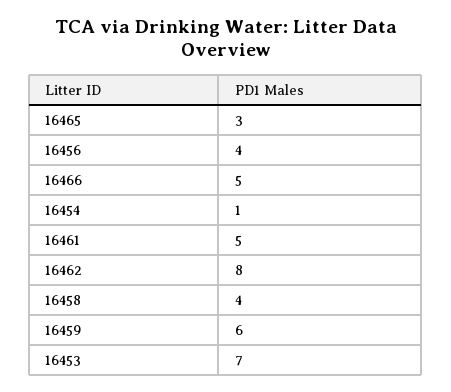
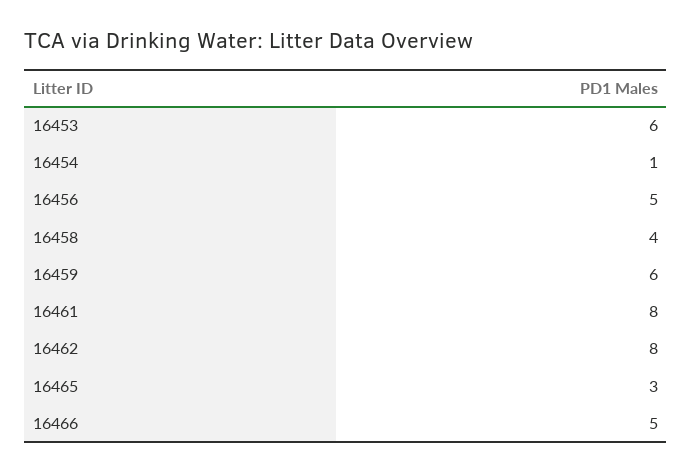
  {
    "16465": 3,
-   "16456": 4,
+   "16456": 5,
    "16466": 5,
    "16454": 1,
-   "16461": 5,
+   "16461": 8,
    "16462": 8,
    "16458": 4,
    "16459": 6,
-   "16453": 7
+   "16453": 6
  }

